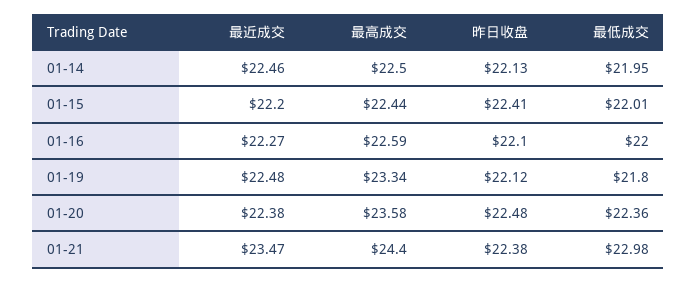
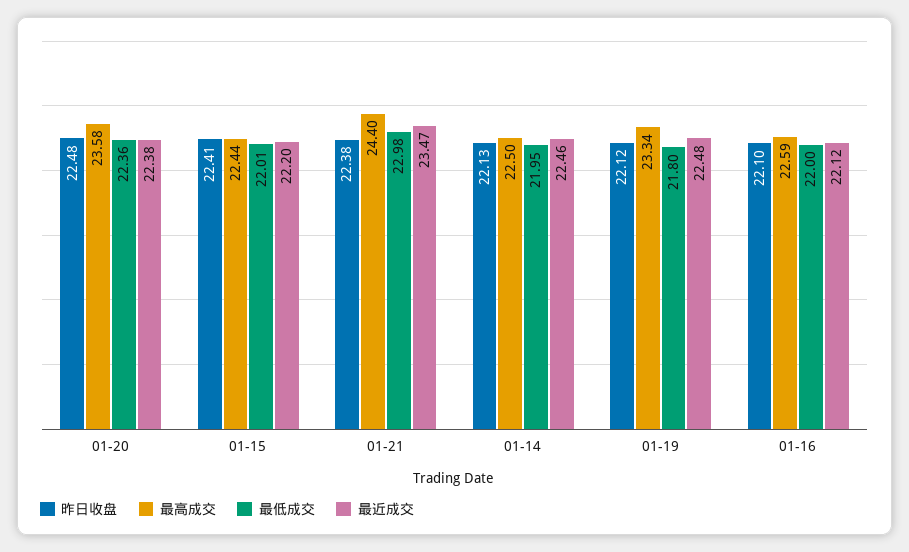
  {
    "最近成交": {
      "01-14": 22.46,
      "01-15": 22.2,
-     "01-16": 22.27,
+     "01-16": 22.12,
      "01-19": 22.48,
      "01-20": 22.38,
      "01-21": 23.47
    },
    "最高成交": {
      "01-14": 22.5,
      "01-15": 22.44,
      "01-16": 22.59,
      "01-19": 23.34,
      "01-20": 23.58,
      "01-21": 24.4
    },
    "昨日收盘": {
      "01-14": 22.13,
      "01-15": 22.41,
      "01-16": 22.1,
      "01-19": 22.12,
      "01-20": 22.48,
      "01-21": 22.38
    },
    "最低成交": {
      "01-14": 21.95,
      "01-15": 22.01,
      "01-16": 22,
      "01-19": 21.8,
      "01-20": 22.36,
      "01-21": 22.98
    }
  }

